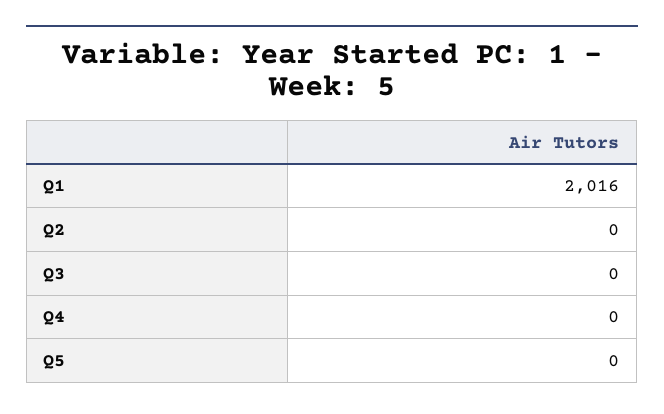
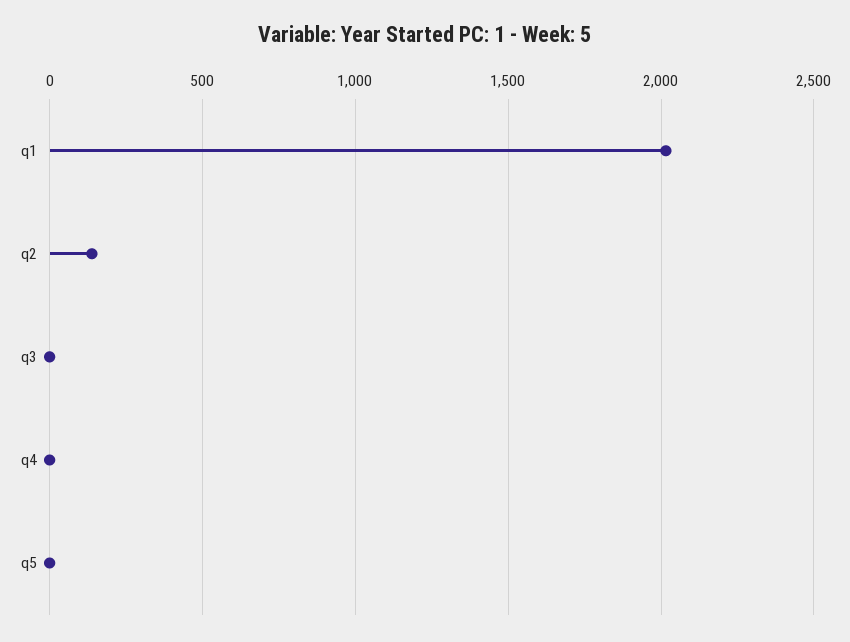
  {
    "Q1": 2016,
-   "Q2": 0,
+   "Q2": 150,
    "Q3": 0,
    "Q4": 0,
    "Q5": 0
  }

